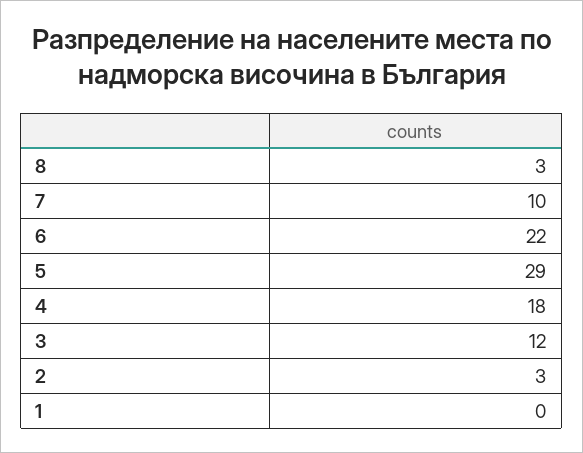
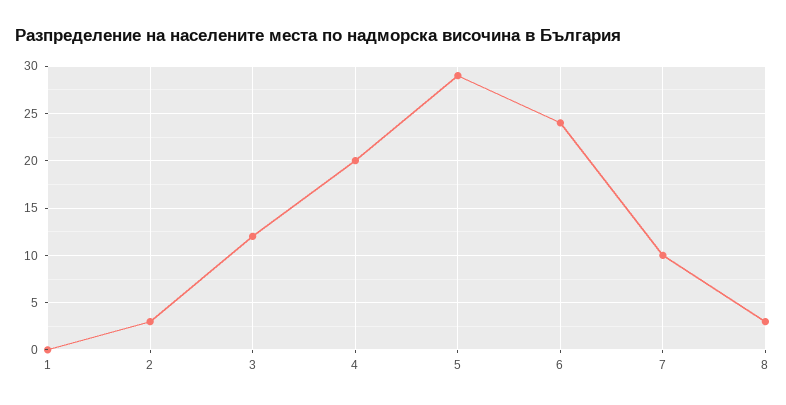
  {
    "8": 3,
    "7": 10,
-   "6": 22,
+   "6": 24,
    "5": 29,
-   "4": 18,
+   "4": 20,
    "3": 12,
    "2": 3,
    "1": 0
  }

